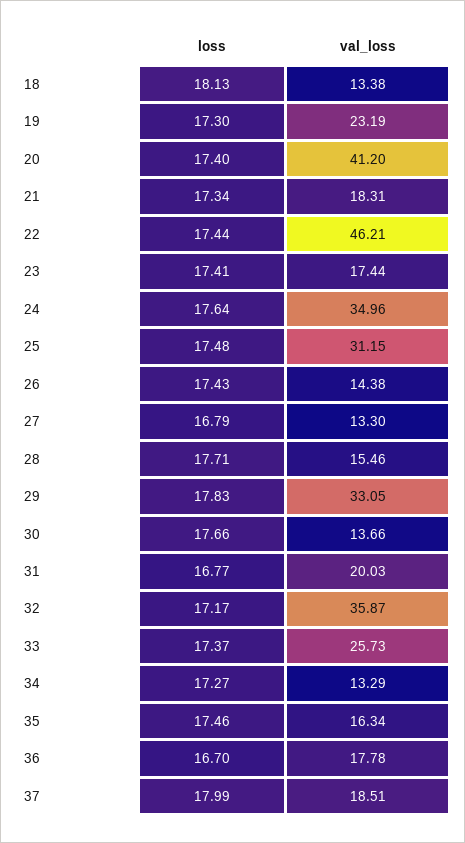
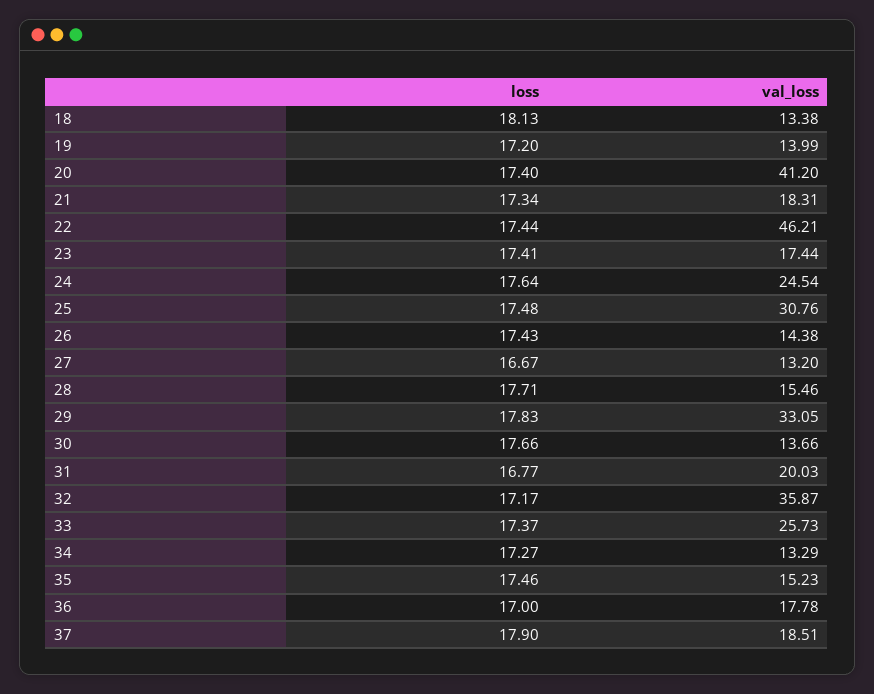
  {
    "loss": {
      "18": 18.13,
-     "19": 17.3,
+     "19": 17.2,
      "20": 17.4,
      "21": 17.34,
      "22": 17.44,
      "23": 17.41,
      "24": 17.64,
      "25": 17.48,
      "26": 17.43,
-     "27": 16.79,
+     "27": 16.67,
      "28": 17.71,
      "29": 17.83,
      "30": 17.66,
      "31": 16.77,
      "32": 17.17,
      "33": 17.37,
      "34": 17.27,
      "35": 17.46,
-     "36": 16.7,
+     "36": 17,
-     "37": 17.99
+     "37": 17.9
    },
    "val_loss": {
      "18": 13.38,
-     "19": 23.19,
+     "19": 13.99,
      "20": 41.2,
      "21": 18.31,
      "22": 46.21,
      "23": 17.44,
-     "24": 34.96,
+     "24": 24.54,
-     "25": 31.15,
+     "25": 30.76,
      "26": 14.38,
-     "27": 13.3,
+     "27": 13.2,
      "28": 15.46,
      "29": 33.05,
      "30": 13.66,
      "31": 20.03,
      "32": 35.87,
      "33": 25.73,
      "34": 13.29,
-     "35": 16.34,
+     "35": 15.23,
      "36": 17.78,
      "37": 18.51
    }
  }

